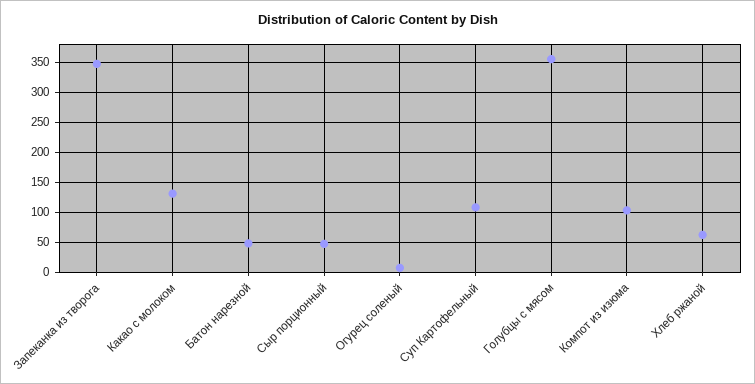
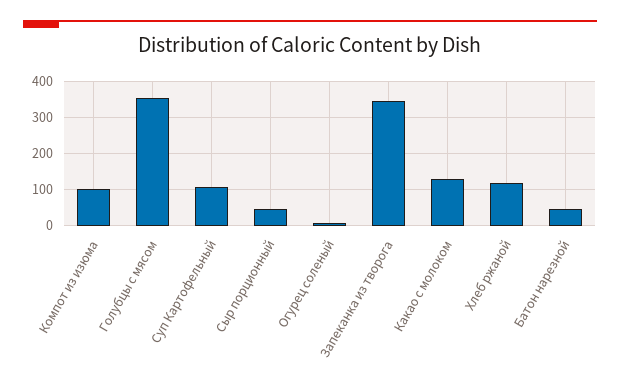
  {
    "Запеканка из творога": 350,
    "Какао с молоком": 130,
    "Батон нарезной": 50,
    "Сыр порционный": 50,
    "Огурец соленый": 10,
    "Суп Картофельный": 110,
    "Голубцы с мясом": 360,
    "Компот из изюма": 100,
-   "Хлеб ржаной": 60
+   "Хлеб ржаной": 120
  }

